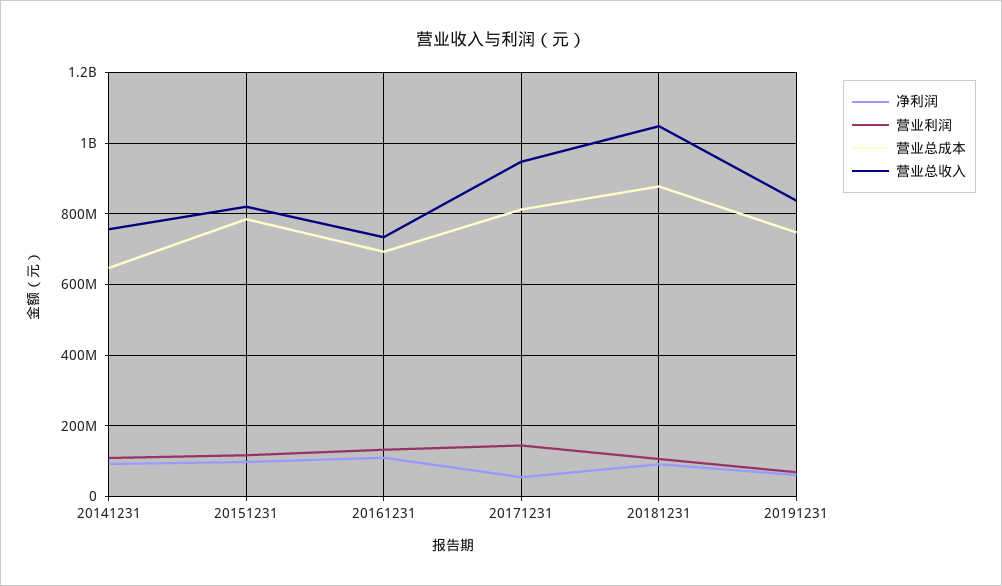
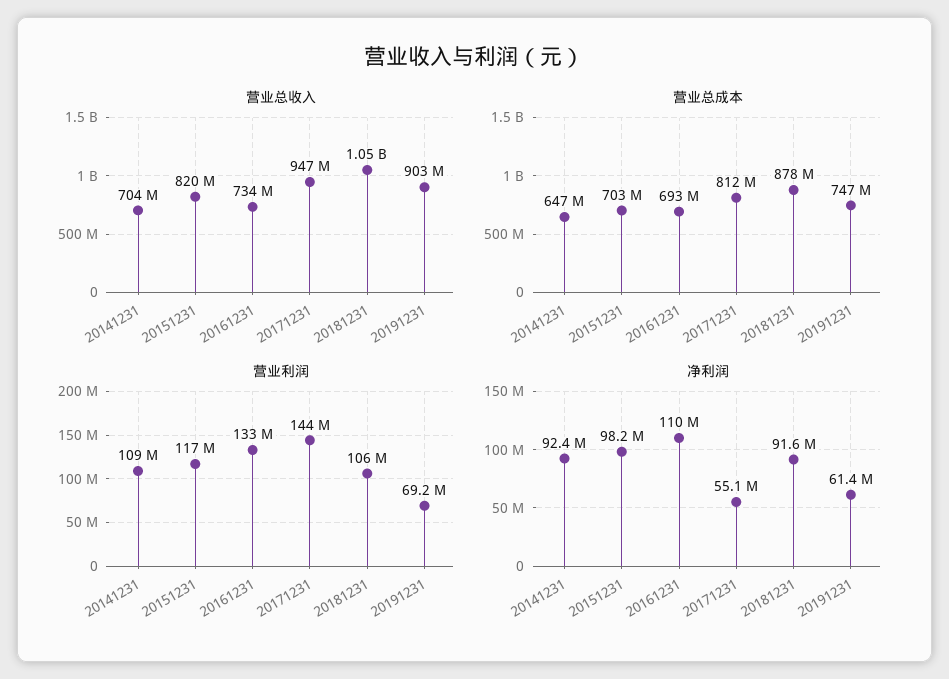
  {
    "净利润": {
      "20141231": 92400000,
      "20151231": 98200000,
      "20161231": 110000000,
      "20171231": 55100000,
      "20181231": 91600000,
      "20191231": 61400000
    },
    "营业利润": {
      "20141231": 109000000,
      "20151231": 117000000,
      "20161231": 133000000,
      "20171231": 144000000,
      "20181231": 106000000,
      "20191231": 69200000
    },
    "营业总成本": {
      "20141231": 647000000,
-     "20151231": 780000000,
+     "20151231": 703000000,
      "20161231": 693000000,
      "20171231": 812000000,
      "20181231": 878000000,
      "20191231": 747000000
    },
    "营业总收入": {
-     "20141231": 760000000,
+     "20141231": 704000000,
      "20151231": 820000000,
      "20161231": 734000000,
      "20171231": 947000000,
      "20181231": 1050000000,
-     "20191231": 840000000
+     "20191231": 903000000
    }
  }

